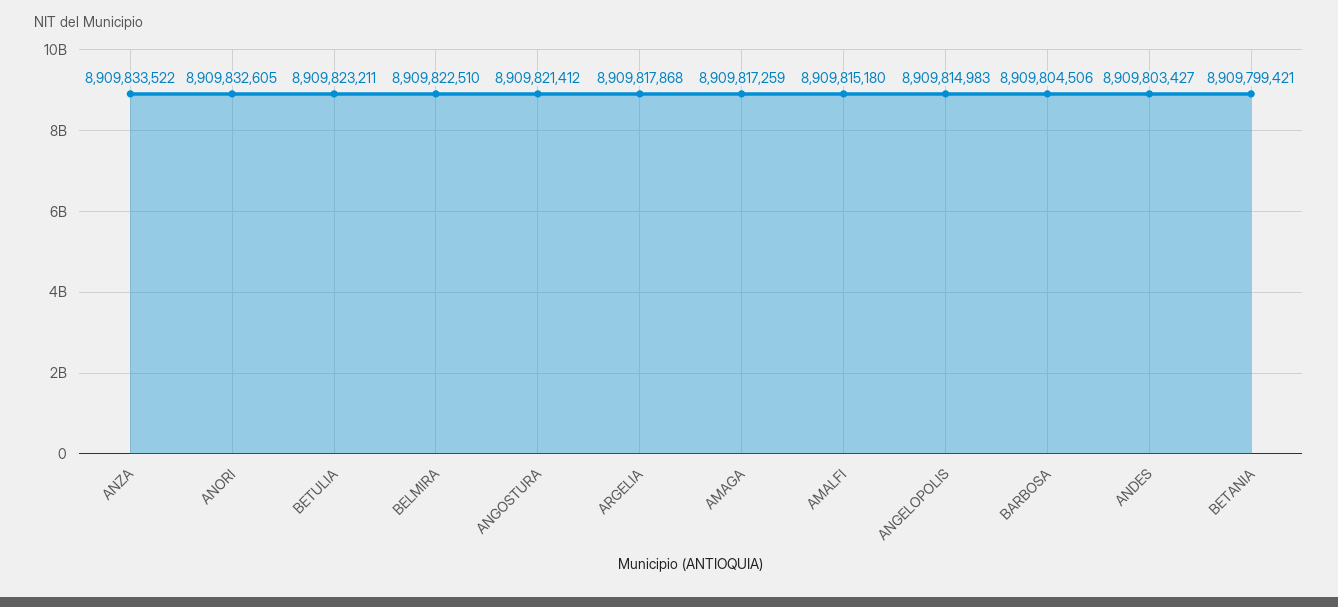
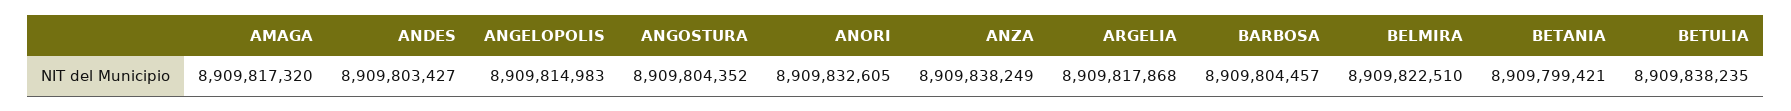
  {
-   "ANZA": 8909833522,
+   "ANZA": 8909838249,
    "ANORI": 8909832605,
-   "BETULIA": 8909823211,
+   "BETULIA": 8909838235,
    "BELMIRA": 8909822510,
-   "ANGOSTURA": 8909821412,
+   "ANGOSTURA": 8909804352,
    "ARGELIA": 8909817868,
-   "AMAGA": 8909817259,
+   "AMAGA": 8909817320,
-   "AMALFI": 8909815180,
    "ANGELOPOLIS": 8909814983,
-   "BARBOSA": 8909804506,
+   "BARBOSA": 8909804457,
    "ANDES": 8909803427,
    "BETANIA": 8909799421
  }

